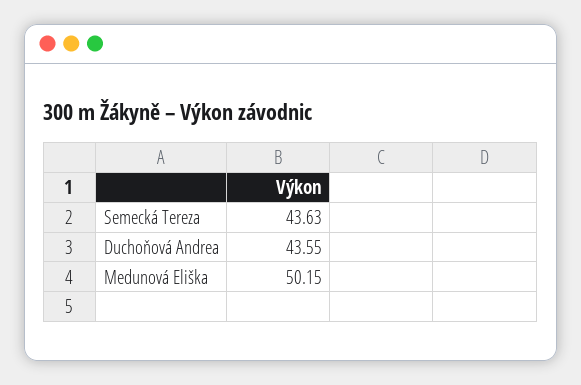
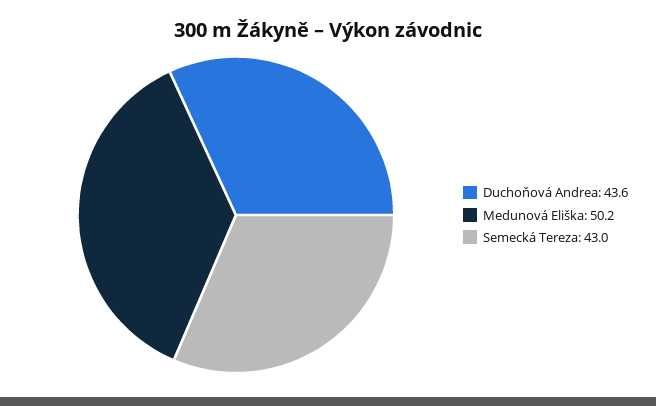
  {
-   "Semecká Tereza": 43.63,
+   "Semecká Tereza": 43,
    "Duchoňová Andrea": 43.55,
    "Medunová Eliška": 50.15
  }

